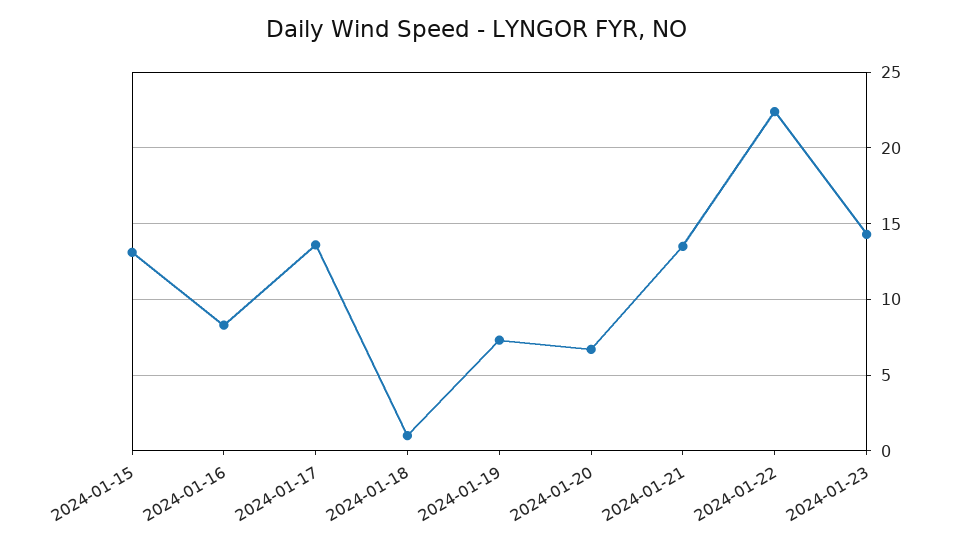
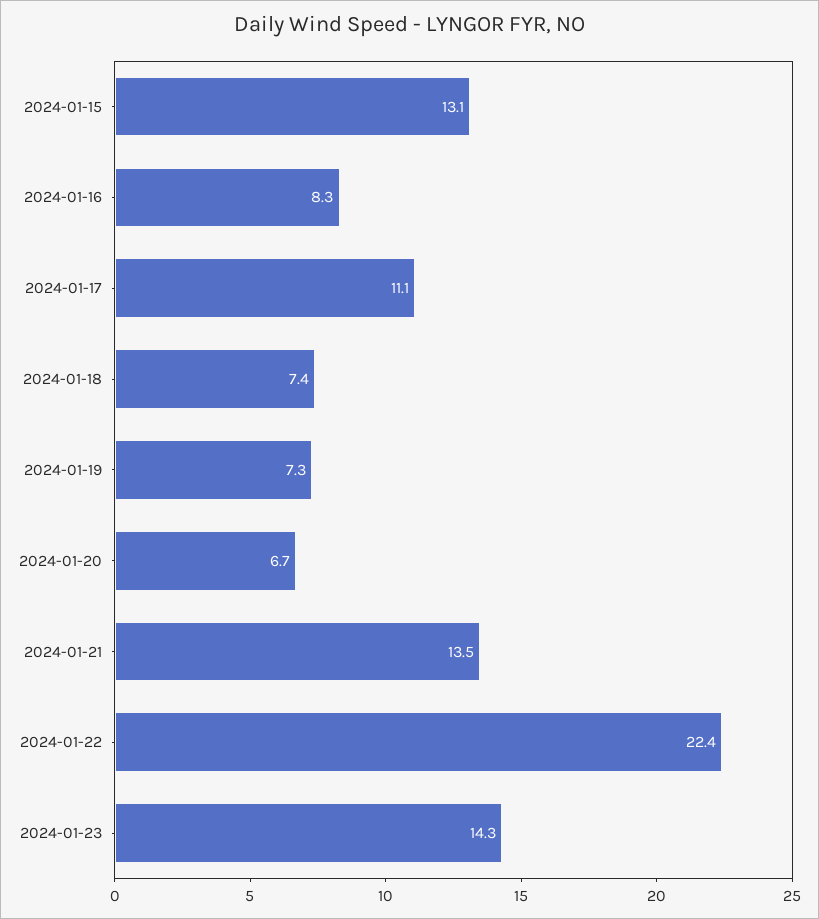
  {
    "2024-01-15": 13.1,
    "2024-01-16": 8.3,
-   "2024-01-17": 13.5,
+   "2024-01-17": 11.1,
-   "2024-01-18": 1,
+   "2024-01-18": 7.4,
    "2024-01-19": 7.3,
    "2024-01-20": 6.7,
    "2024-01-21": 13.5,
    "2024-01-22": 22.4,
    "2024-01-23": 14.3
  }

